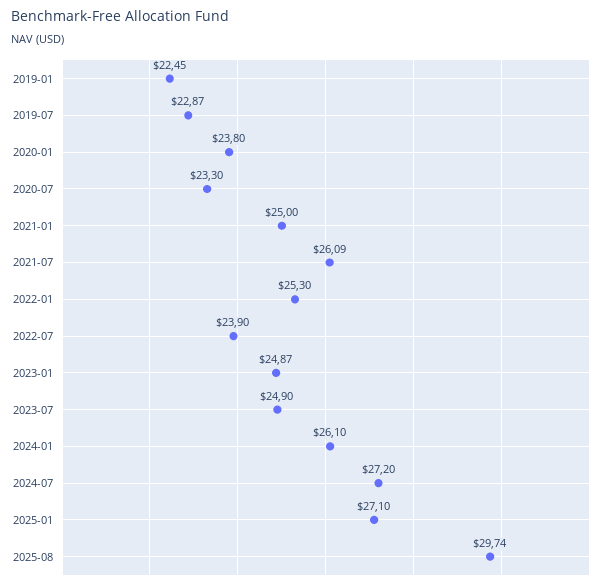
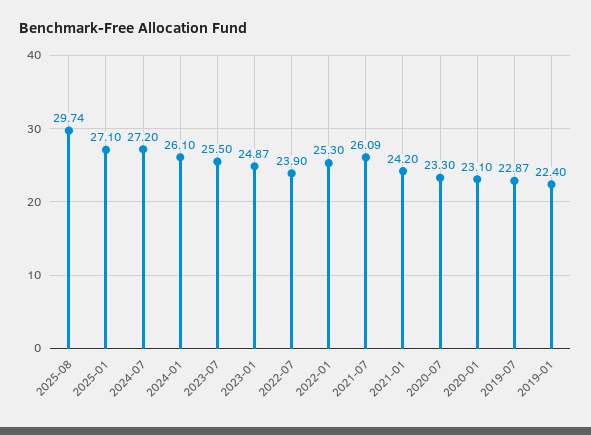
  {
-   "2019-01": 22.45,
+   "2019-01": 22.4,
    "2019-07": 22.87,
-   "2020-01": 23.8,
+   "2020-01": 23.1,
    "2020-07": 23.3,
-   "2021-01": 25,
+   "2021-01": 24.2,
    "2021-07": 26.09,
    "2022-01": 25.3,
    "2022-07": 23.9,
    "2023-01": 24.87,
-   "2023-07": 24.9,
+   "2023-07": 25.5,
    "2024-01": 26.1,
    "2024-07": 27.2,
    "2025-01": 27.1,
    "2025-08": 29.74
  }

